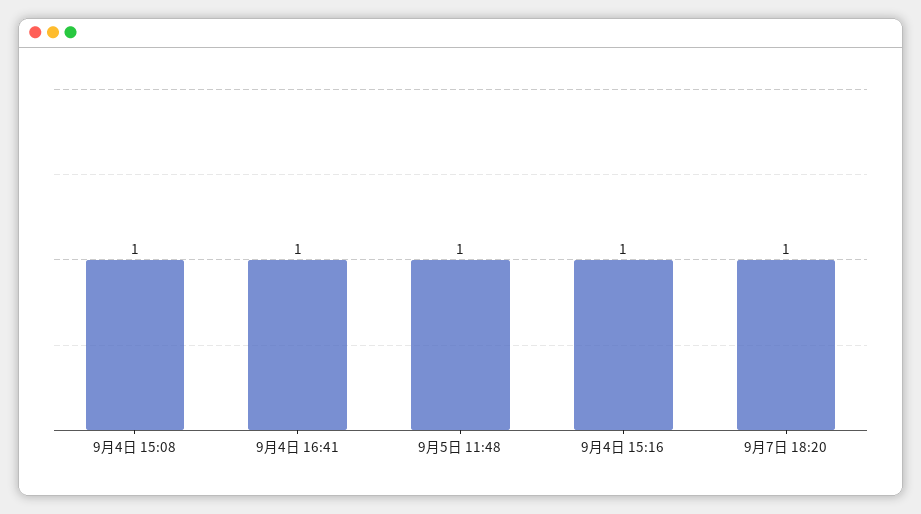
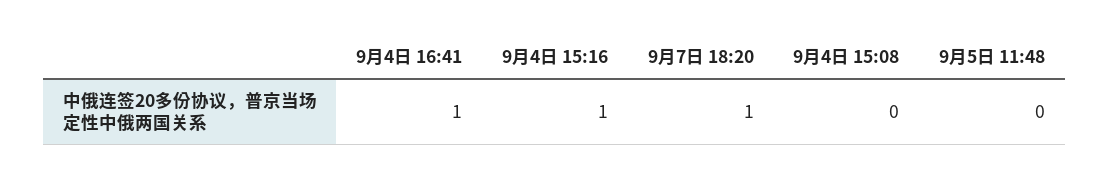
  {
-   "9月4日 15:08": 1,
+   "9月4日 15:08": 0,
    "9月4日 16:41": 1,
-   "9月5日 11:48": 1,
+   "9月5日 11:48": 0,
    "9月4日 15:16": 1,
    "9月7日 18:20": 1
  }

